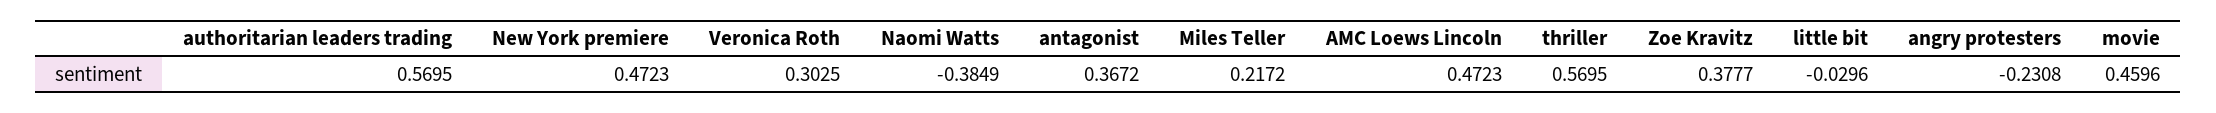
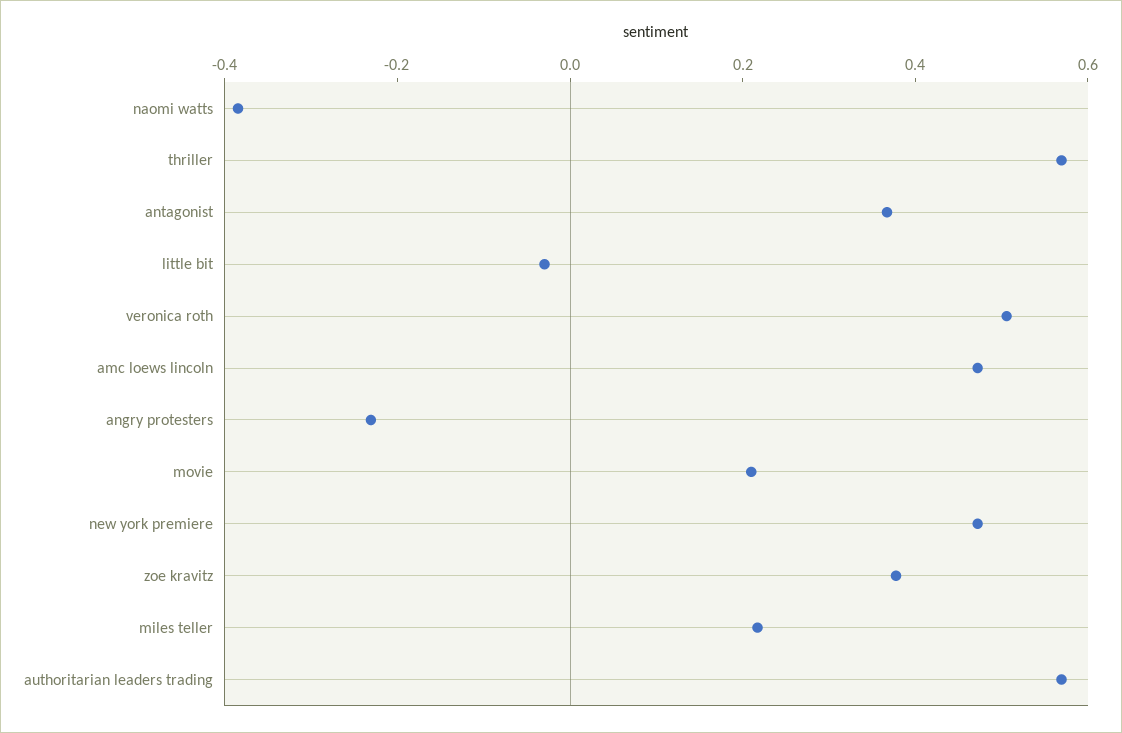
  {
    "authoritarian leaders trading": 0.5695,
    "New York premiere": 0.4723,
-   "Veronica Roth": 0.3025,
+   "Veronica Roth": 0.5,
    "Naomi Watts": -0.3849,
    "antagonist": 0.3672,
    "Miles Teller": 0.2172,
    "AMC Loews Lincoln": 0.4723,
    "thriller": 0.5695,
    "Zoe Kravitz": 0.3777,
    "little bit": -0.0296,
    "angry protesters": -0.2308,
-   "movie": 0.4596
+   "movie": 0.2
  }

